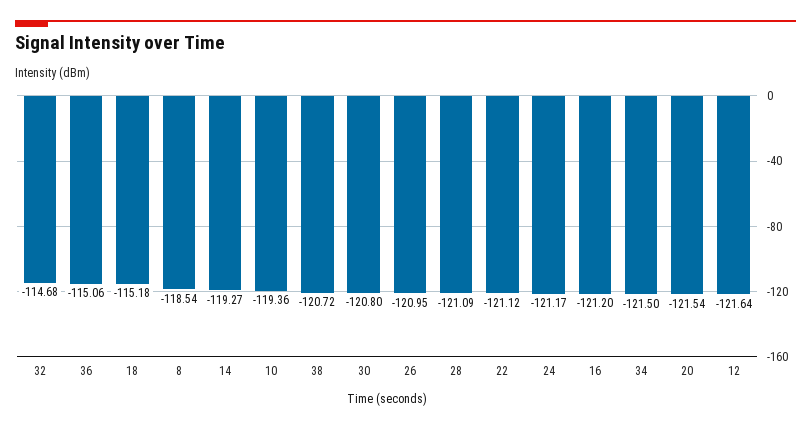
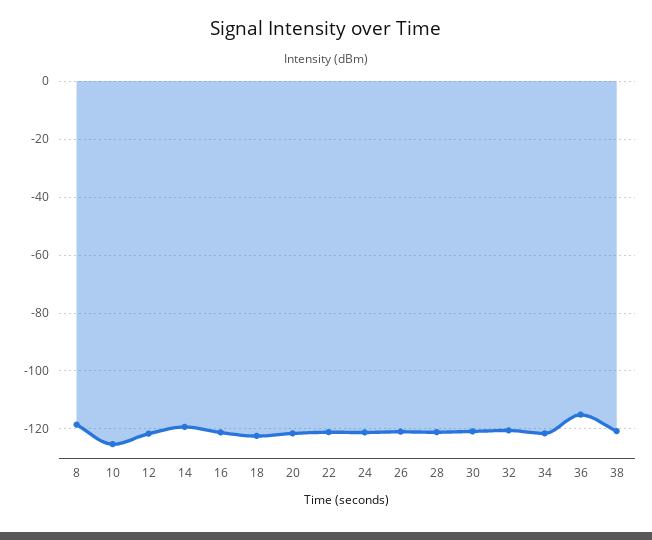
  {
-   "32": -114.68,
+   "32": -120,
    "36": -115.06,
-   "18": -115.18,
+   "18": -122.5,
    "8": -118.54,
    "14": -119.27,
-   "10": -119.36,
+   "10": -125,
    "38": -120.72,
    "30": -120.8,
    "26": -120.95,
    "28": -121.09,
    "22": -121.12,
    "24": -121.17,
    "16": -121.2,
    "34": -121.5,
    "20": -121.54,
    "12": -121.64
  }

